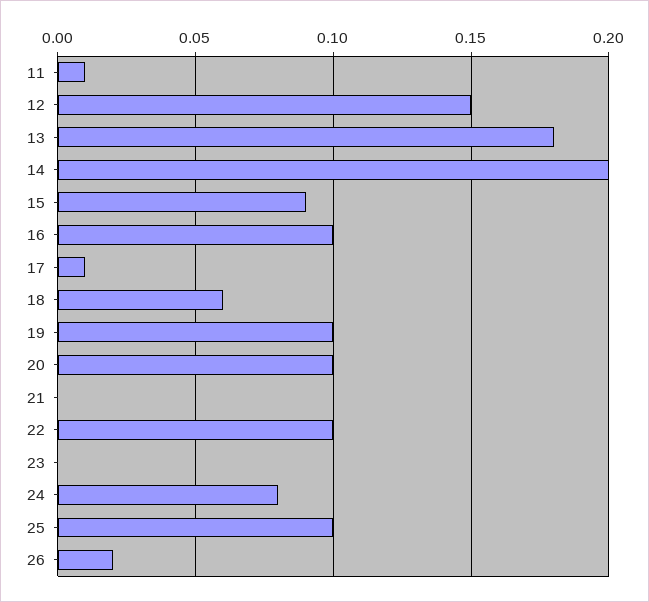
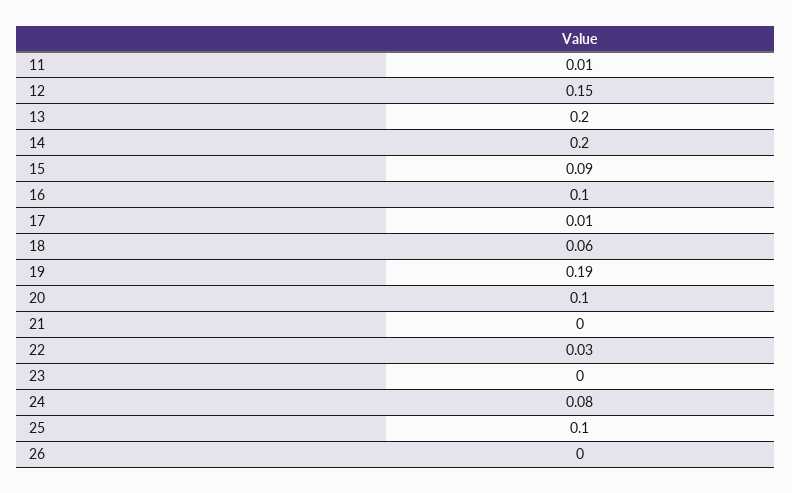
  {
    "11": 0.01,
    "12": 0.15,
-   "13": 0.18,
+   "13": 0.2,
    "14": 0.2,
    "15": 0.09,
    "16": 0.1,
    "17": 0.01,
    "18": 0.06,
-   "19": 0.1,
+   "19": 0.19,
    "20": 0.1,
    "21": 0,
-   "22": 0.1,
+   "22": 0.03,
    "23": 0,
    "24": 0.08,
    "25": 0.1,
-   "26": 0.02
+   "26": 0
  }

